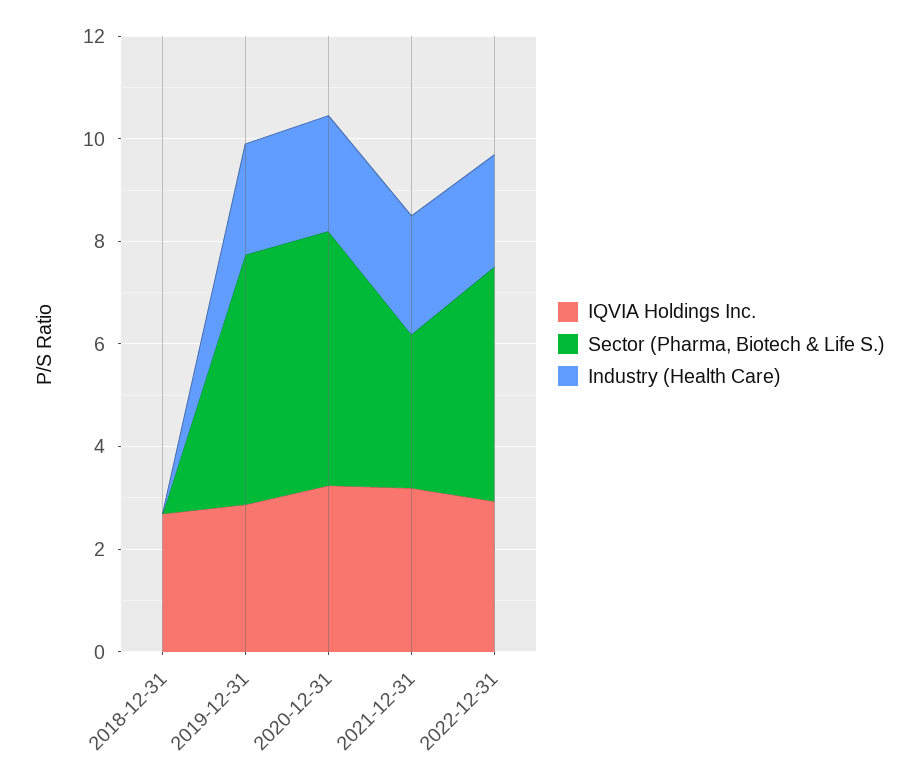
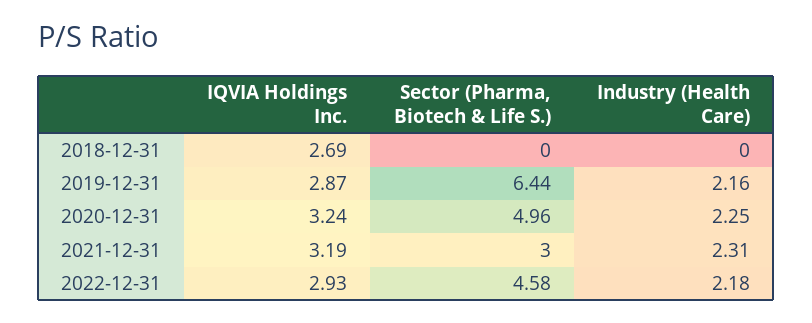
  {
    "IQVIA Holdings Inc.": {
      "2018-12-31": 2.69,
      "2019-12-31": 2.87,
      "2020-12-31": 3.24,
      "2021-12-31": 3.19,
      "2022-12-31": 2.93
    },
    "Sector (Pharma, Biotech & Life S.)": {
      "2018-12-31": 0,
-     "2019-12-31": 5,
+     "2019-12-31": 6.44,
      "2020-12-31": 4.96,
      "2021-12-31": 3,
      "2022-12-31": 4.58
    },
    "Industry (Health Care)": {
      "2018-12-31": 0,
      "2019-12-31": 2.16,
      "2020-12-31": 2.25,
      "2021-12-31": 2.31,
      "2022-12-31": 2.18
    }
  }

